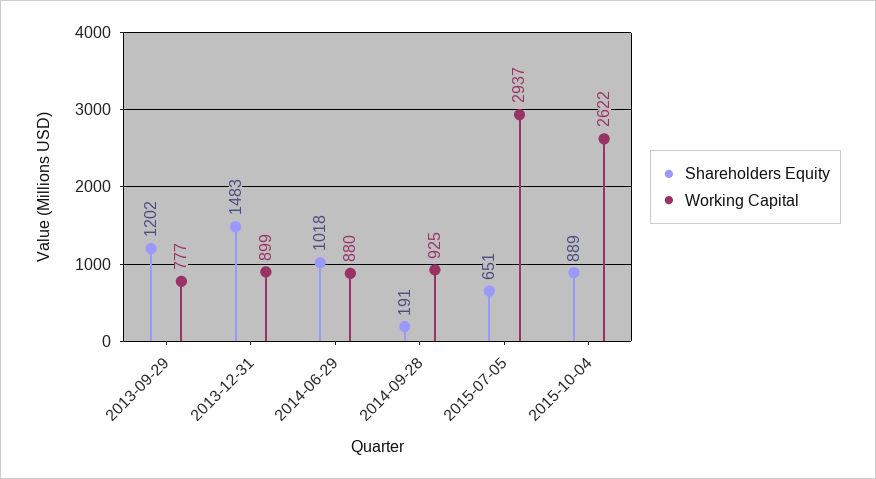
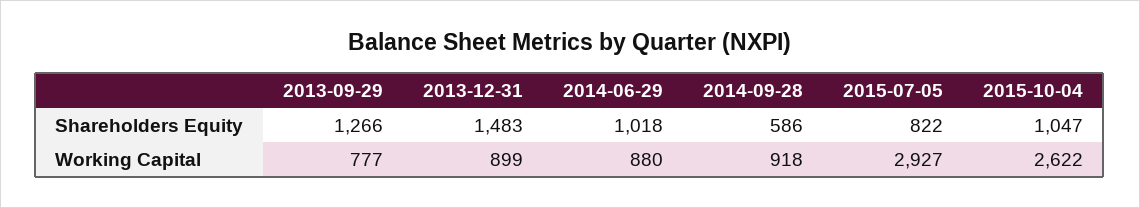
  {
    "Shareholders Equity": {
-     "2013-09-29": 1202,
+     "2013-09-29": 1266,
      "2013-12-31": 1483,
      "2014-06-29": 1018,
-     "2014-09-28": 191,
+     "2014-09-28": 586,
-     "2015-07-05": 651,
+     "2015-07-05": 822,
-     "2015-10-04": 889
+     "2015-10-04": 1047
    },
    "Working Capital": {
      "2013-09-29": 777,
      "2013-12-31": 899,
      "2014-06-29": 880,
-     "2014-09-28": 925,
+     "2014-09-28": 918,
-     "2015-07-05": 2937,
+     "2015-07-05": 2927,
      "2015-10-04": 2622
    }
  }

